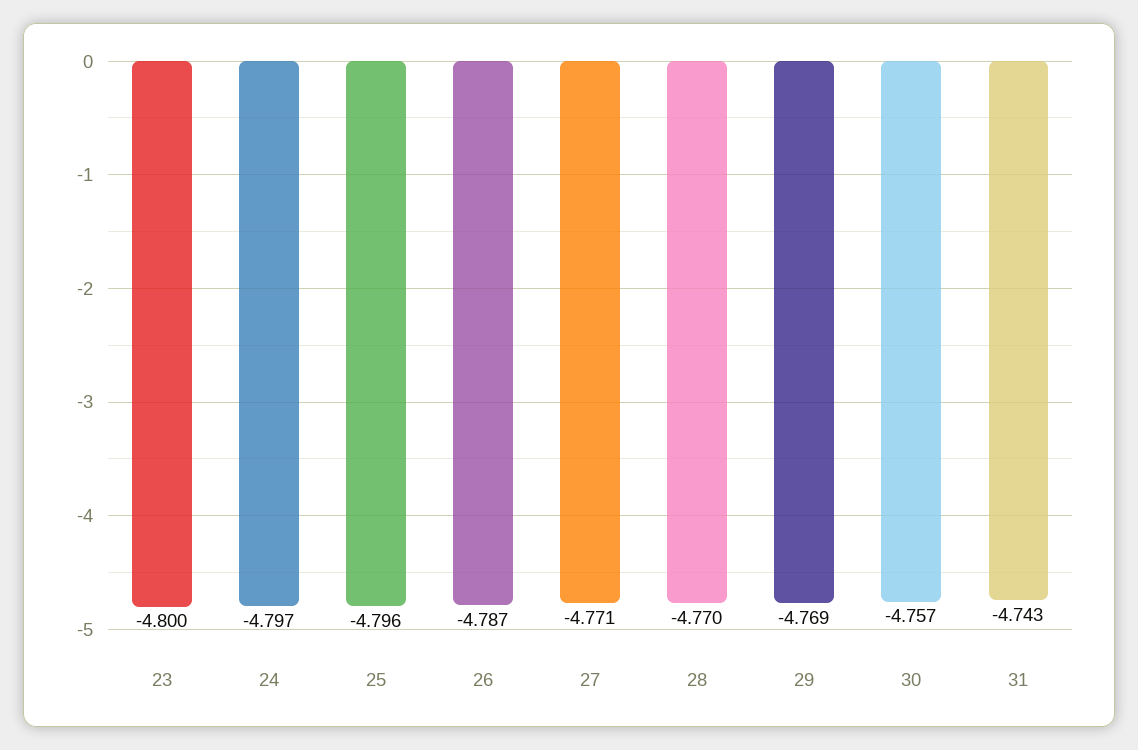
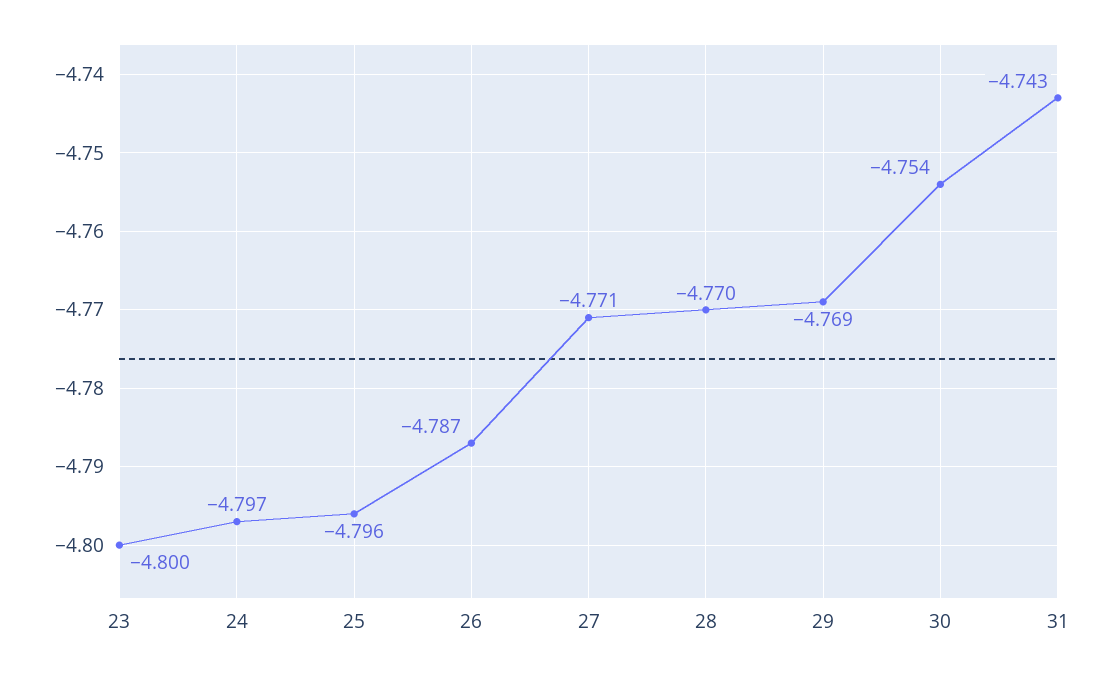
  {
    "23": -4.8,
    "24": -4.797,
    "25": -4.796,
    "26": -4.787,
    "27": -4.771,
    "28": -4.77,
    "29": -4.769,
-   "30": -4.757,
+   "30": -4.754,
    "31": -4.743
  }

